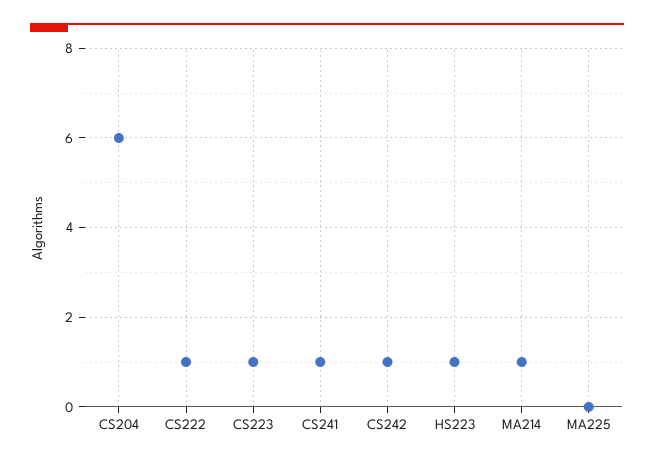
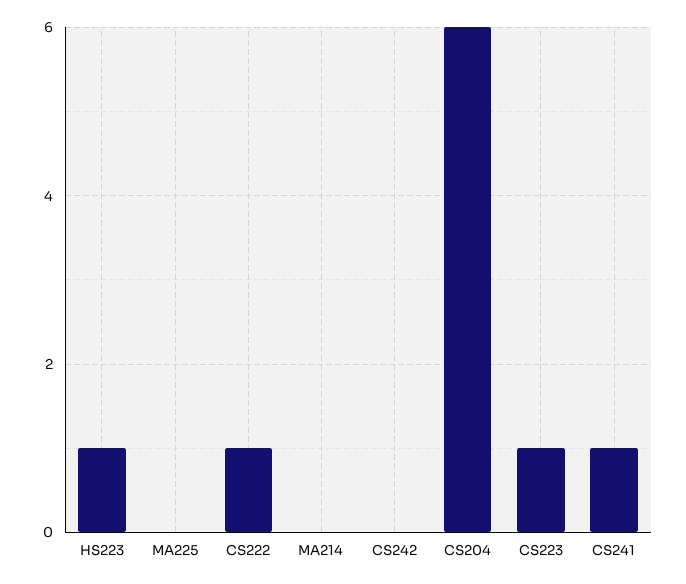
  {
    "CS204": 6,
    "CS222": 1,
    "CS223": 1,
    "CS241": 1,
-   "CS242": 1,
+   "CS242": 0,
    "HS223": 1,
-   "MA214": 1,
+   "MA214": 0,
    "MA225": 0
  }

